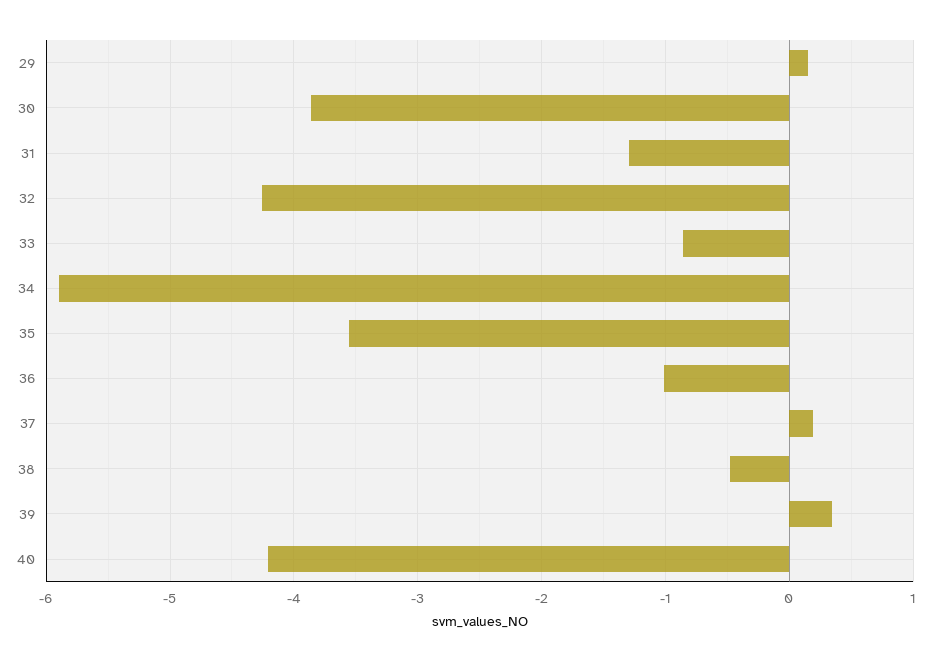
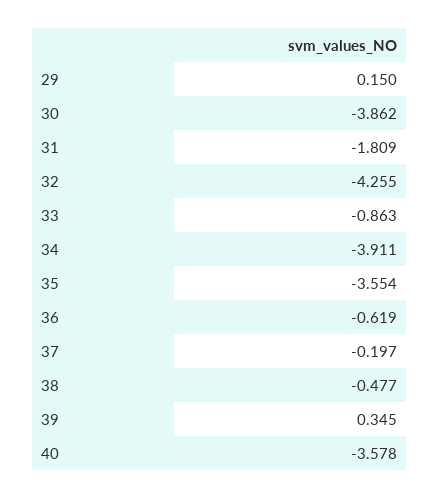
  {
    "29": 0.15,
    "30": -3.862,
-   "31": -1.3,
+   "31": -1.809,
    "32": -4.255,
    "33": -0.863,
-   "34": -5.9,
+   "34": -3.911,
    "35": -3.554,
-   "36": -1,
+   "36": -0.619,
-   "37": 0.2,
+   "37": -0.197,
    "38": -0.477,
    "39": 0.345,
-   "40": -4.2
+   "40": -3.578
  }

